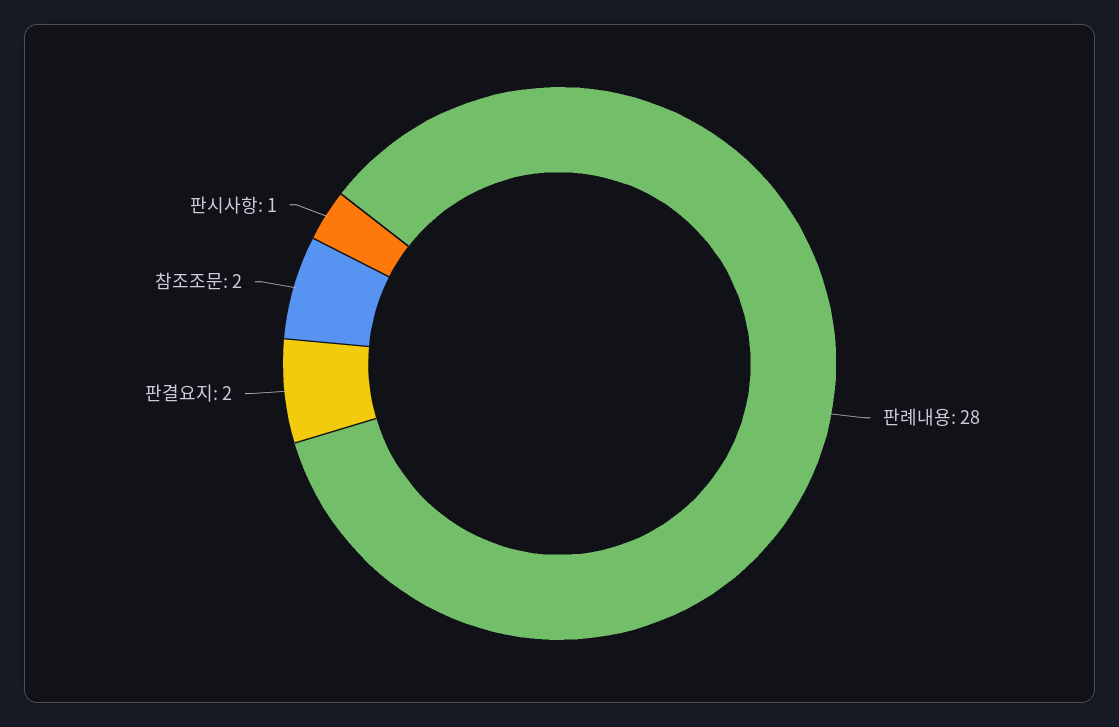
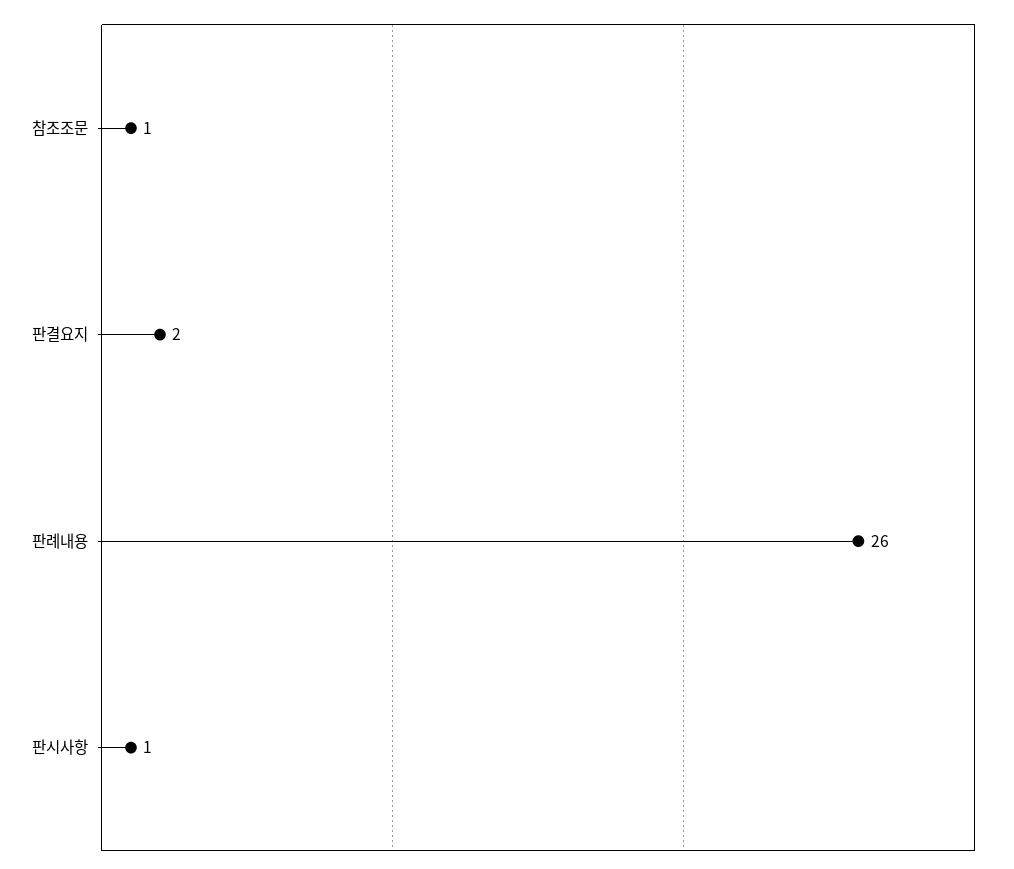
  {
-   "판례내용": 28,
+   "판례내용": 26,
    "판결요지": 2,
-   "참조조문": 2,
+   "참조조문": 1,
    "판시사항": 1
  }

